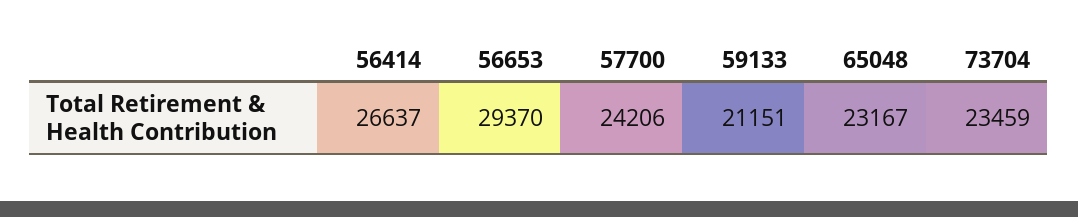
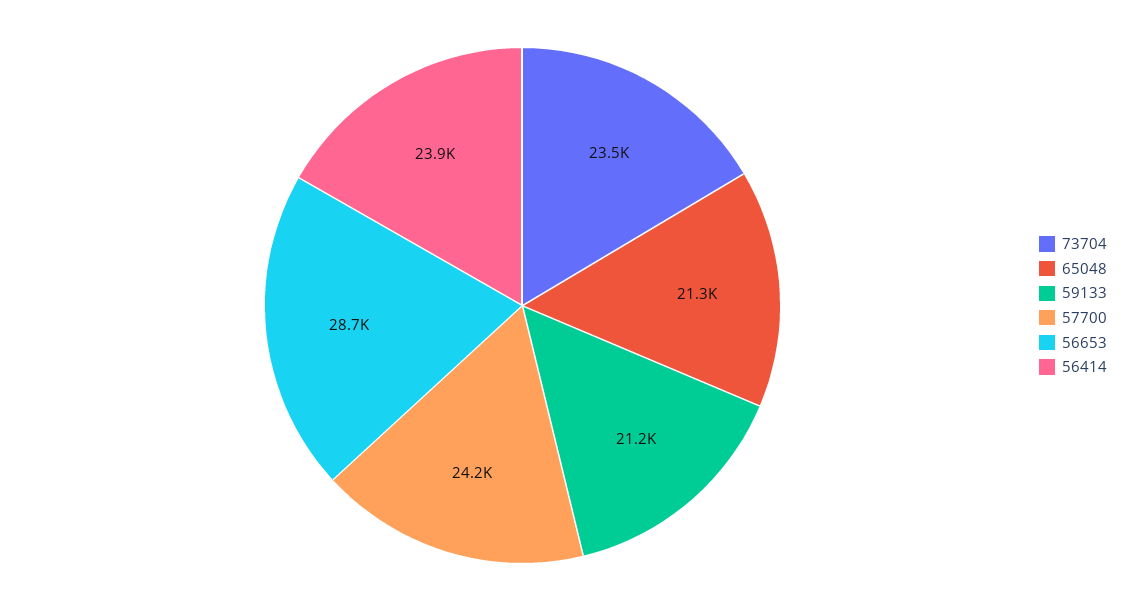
  {
-   "56414": 26637,
+   "56414": 23900,
-   "56653": 29370,
+   "56653": 28700,
    "57700": 24206,
    "59133": 21151,
-   "65048": 23167,
+   "65048": 21300,
    "73704": 23459
  }

